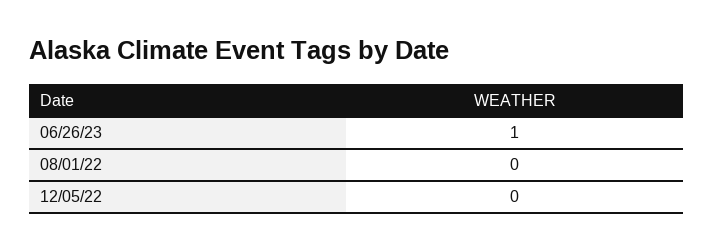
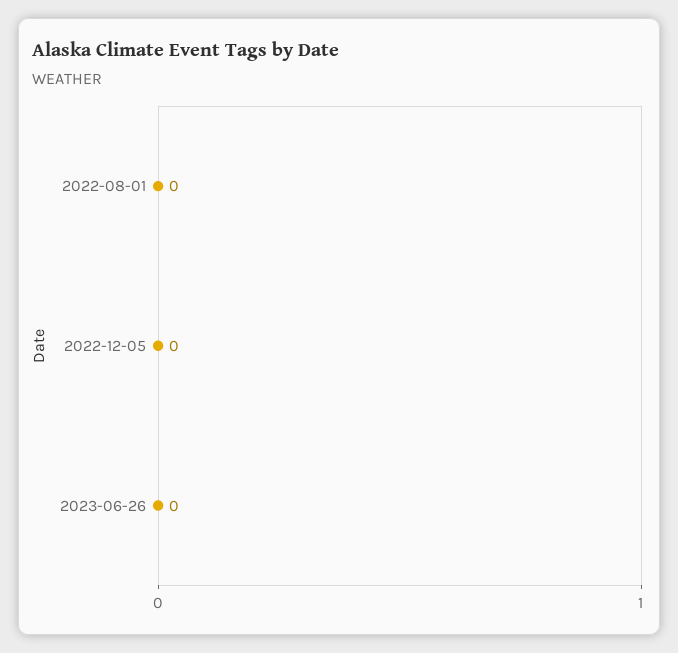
  {
-   "06/26/23": 1,
+   "06/26/23": 0,
    "08/01/22": 0,
    "12/05/22": 0
  }

